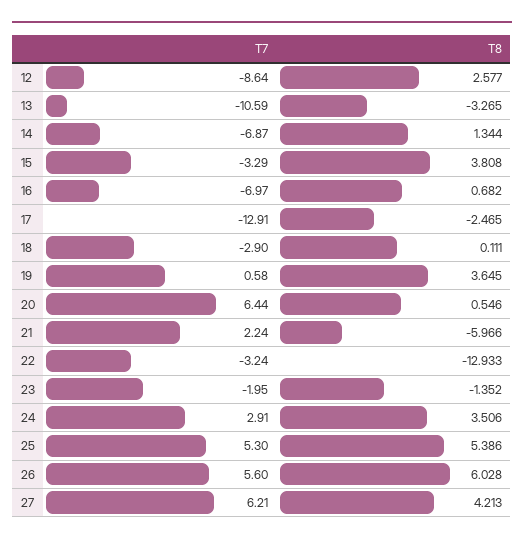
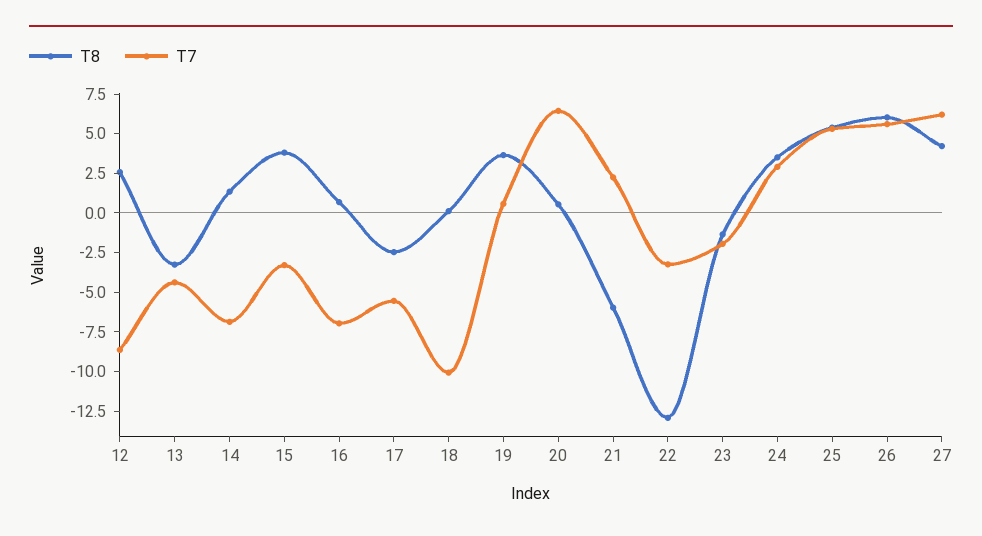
  {
    "T7": {
      "12": -8.64,
-     "13": -10.59,
+     "13": -5,
      "14": -6.87,
      "15": -3.29,
      "16": -6.97,
-     "17": -12.91,
+     "17": -5,
-     "18": -2.9,
+     "18": -10,
      "19": 0.58,
      "20": 6.44,
      "21": 2.24,
      "22": -3.24,
      "23": -1.95,
      "24": 2.91,
      "25": 5.3,
      "26": 5.6,
      "27": 6.21
    },
    "T8": {
      "12": 2.577,
      "13": -3.265,
      "14": 1.344,
      "15": 3.808,
      "16": 0.682,
      "17": -2.465,
      "18": 0.111,
      "19": 3.645,
      "20": 0.546,
      "21": -5.966,
      "22": -12.933,
      "23": -1.352,
      "24": 3.506,
      "25": 5.386,
      "26": 6.028,
      "27": 4.213
    }
  }

